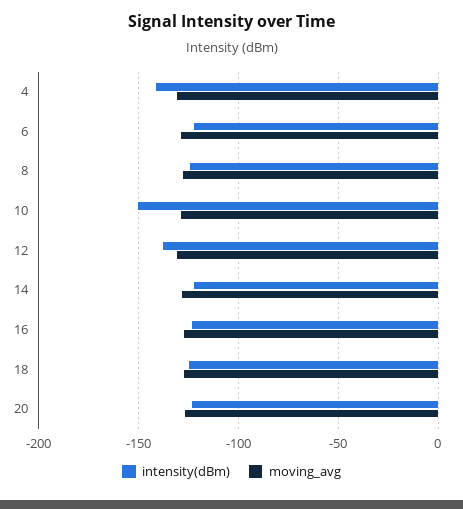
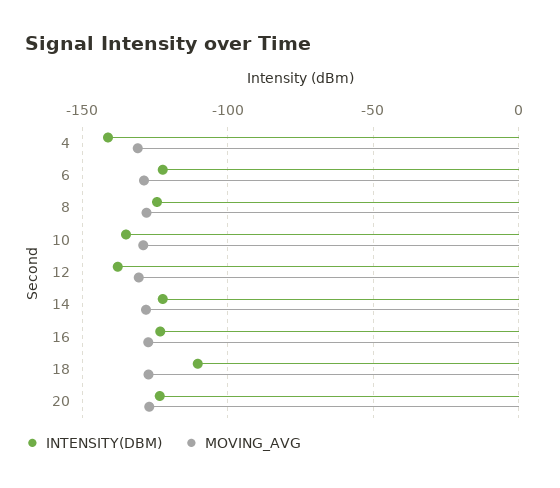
  {
    "intensity(dBm)": {
      "4": -140,
      "6": -120,
      "8": -125,
-     "10": -150,
+     "10": -135,
      "12": -140,
      "14": -120,
      "16": -125,
-     "18": -125,
+     "18": -110,
      "20": -125
    },
    "moving_avg": {
      "4": -130,
      "6": -130,
      "8": -130,
      "10": -130,
      "12": -130,
      "14": -130,
      "16": -125,
      "18": -125,
      "20": -125
    }
  }

